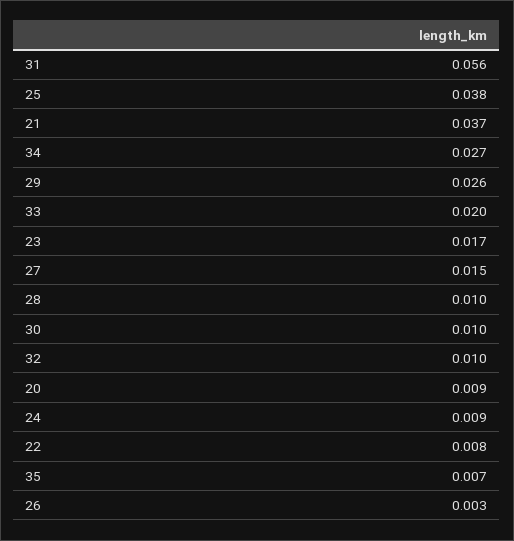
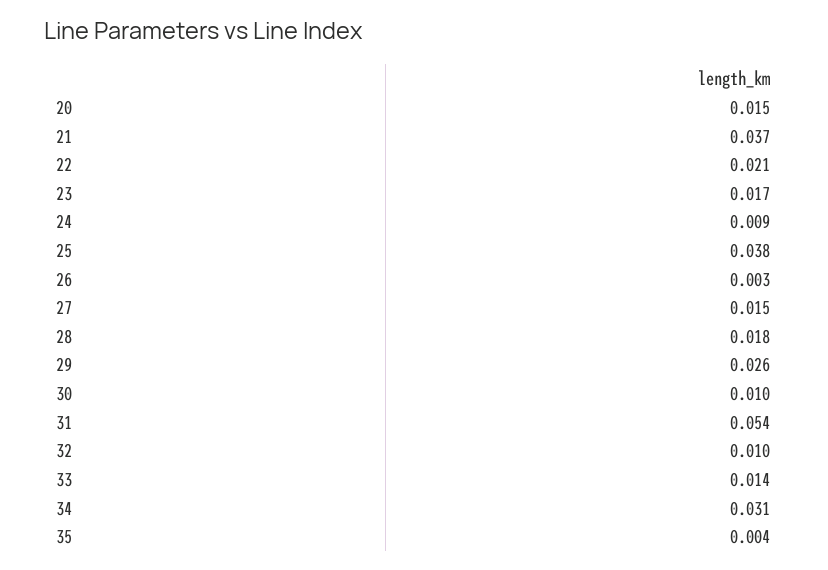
  {
-   "31": 0.056,
+   "31": 0.054,
    "25": 0.038,
    "21": 0.037,
-   "34": 0.027,
+   "34": 0.031,
    "29": 0.026,
-   "33": 0.02,
+   "33": 0.014,
    "23": 0.017,
    "27": 0.015,
-   "28": 0.01,
+   "28": 0.018,
    "30": 0.01,
    "32": 0.01,
-   "20": 0.009,
+   "20": 0.015,
    "24": 0.009,
-   "22": 0.008,
+   "22": 0.021,
-   "35": 0.007,
+   "35": 0.004,
    "26": 0.003
  }

